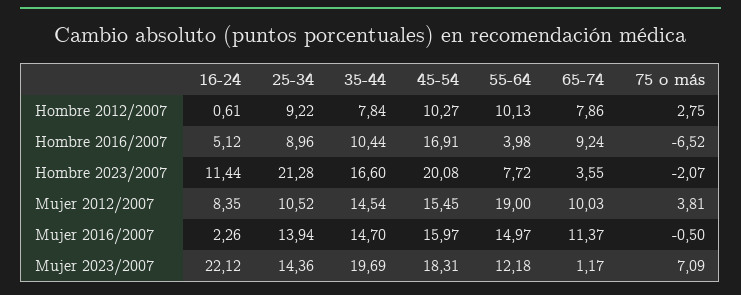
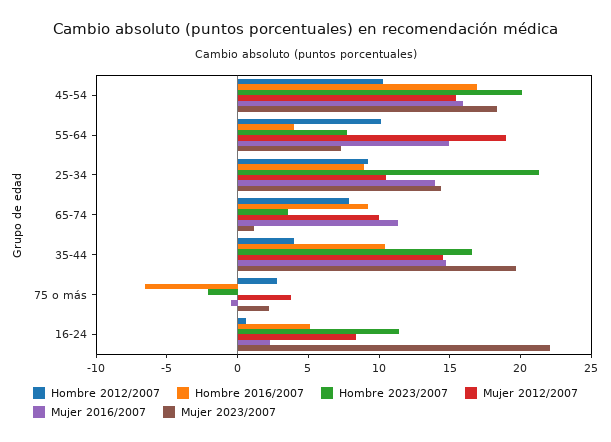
  {
    "Hombre 2012/2007": {
      "16-24": 0.61,
      "25-34": 9.22,
-     "35-44": 7.84,
+     "35-44": 4,
      "45-54": 10.27,
      "55-64": 10.13,
      "65-74": 7.86,
      "75 o más": 2.75
    },
    "Hombre 2016/2007": {
      "16-24": 5.12,
      "25-34": 8.96,
      "35-44": 10.44,
      "45-54": 16.91,
      "55-64": 3.98,
      "65-74": 9.24,
      "75 o más": -6.52
    },
    "Hombre 2023/2007": {
      "16-24": 11.44,
      "25-34": 21.28,
      "35-44": 16.6,
      "45-54": 20.08,
      "55-64": 7.72,
      "65-74": 3.55,
      "75 o más": -2.07
    },
    "Mujer 2012/2007": {
      "16-24": 8.35,
      "25-34": 10.52,
      "35-44": 14.54,
      "45-54": 15.45,
      "55-64": 19,
      "65-74": 10.03,
      "75 o más": 3.81
    },
    "Mujer 2016/2007": {
      "16-24": 2.26,
      "25-34": 13.94,
      "35-44": 14.7,
      "45-54": 15.97,
      "55-64": 14.97,
      "65-74": 11.37,
      "75 o más": -0.5
    },
    "Mujer 2023/2007": {
      "16-24": 22.12,
      "25-34": 14.36,
      "35-44": 19.69,
      "45-54": 18.31,
-     "55-64": 12.18,
+     "55-64": 7,
      "65-74": 1.17,
-     "75 o más": 7.09
+     "75 o más": 2
    }
  }

